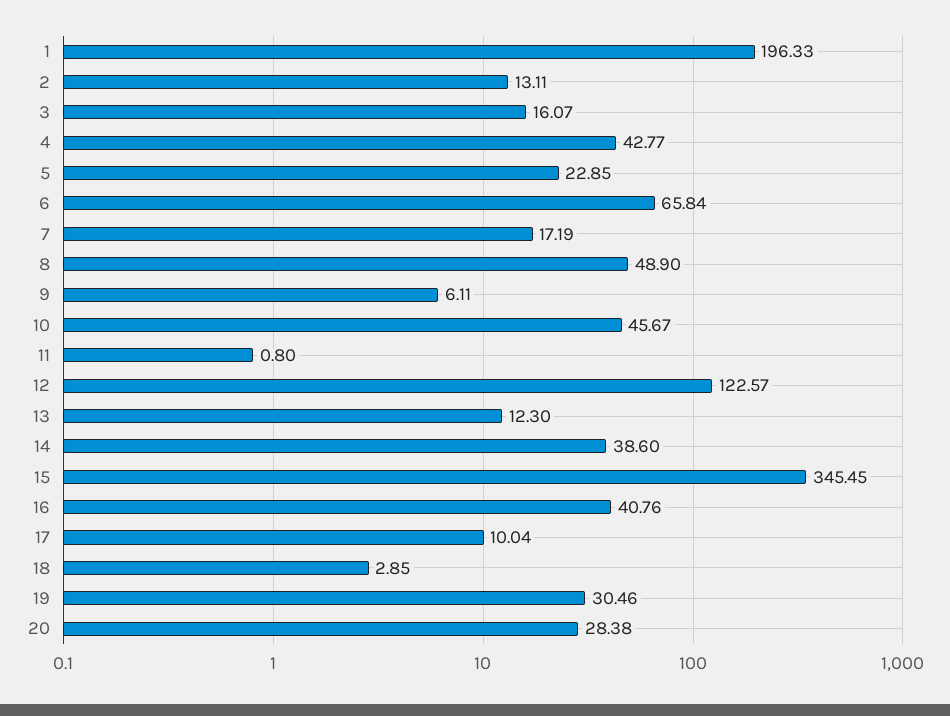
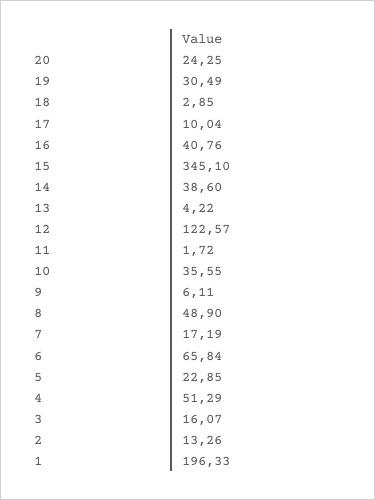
  {
    "1": 196.33,
-   "2": 13.11,
+   "2": 13.26,
    "3": 16.07,
-   "4": 42.77,
+   "4": 51.29,
    "5": 22.85,
    "6": 65.84,
    "7": 17.19,
    "8": 48.9,
    "9": 6.11,
-   "10": 45.67,
+   "10": 35.55,
-   "11": 0.8,
+   "11": 1.72,
    "12": 122.57,
-   "13": 12.3,
+   "13": 4.22,
    "14": 38.6,
-   "15": 345.45,
+   "15": 345.1,
    "16": 40.76,
    "17": 10.04,
    "18": 2.85,
-   "19": 30.46,
+   "19": 30.49,
-   "20": 28.38
+   "20": 24.25
  }

